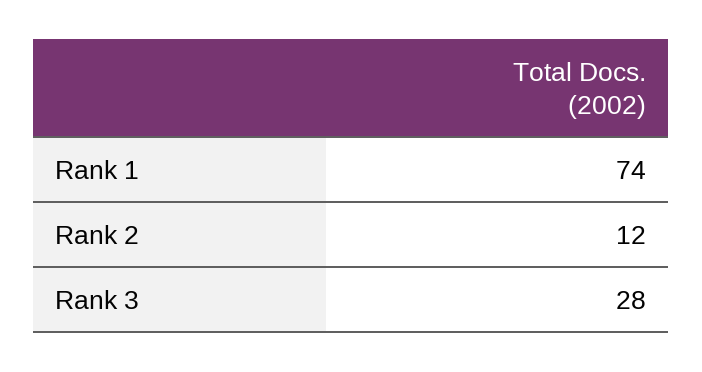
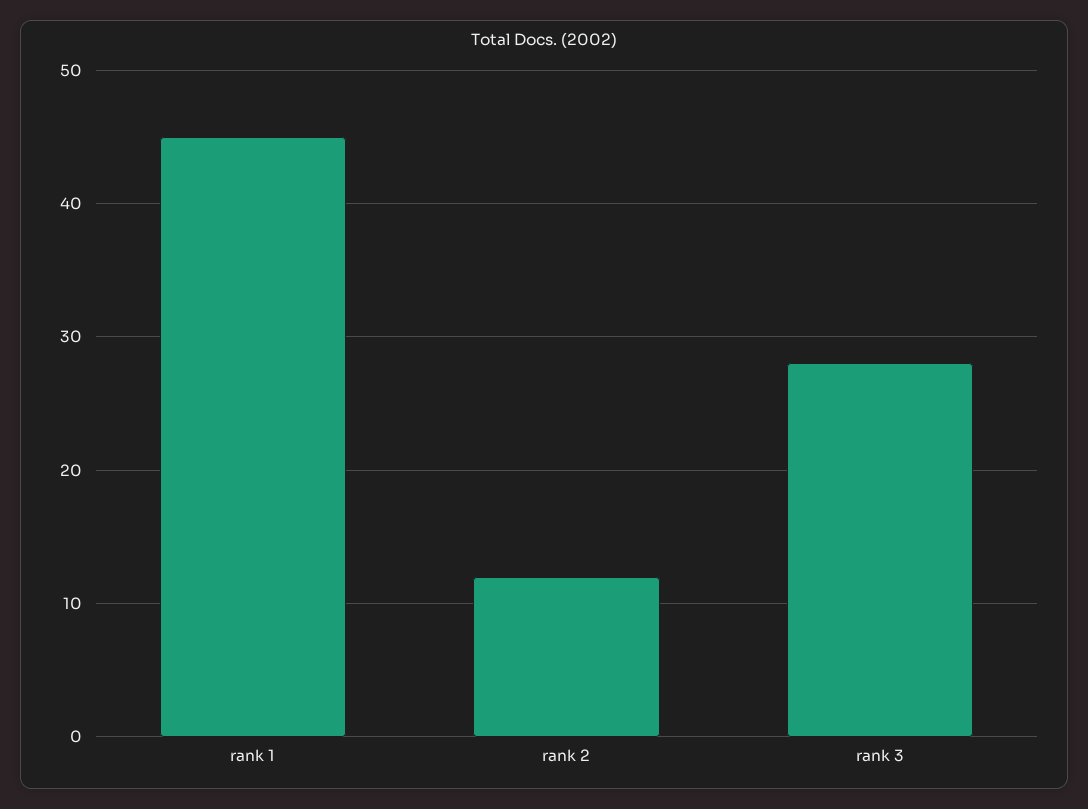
  {
-   "Rank 1": 74,
+   "Rank 1": 45,
    "Rank 2": 12,
    "Rank 3": 28
  }

